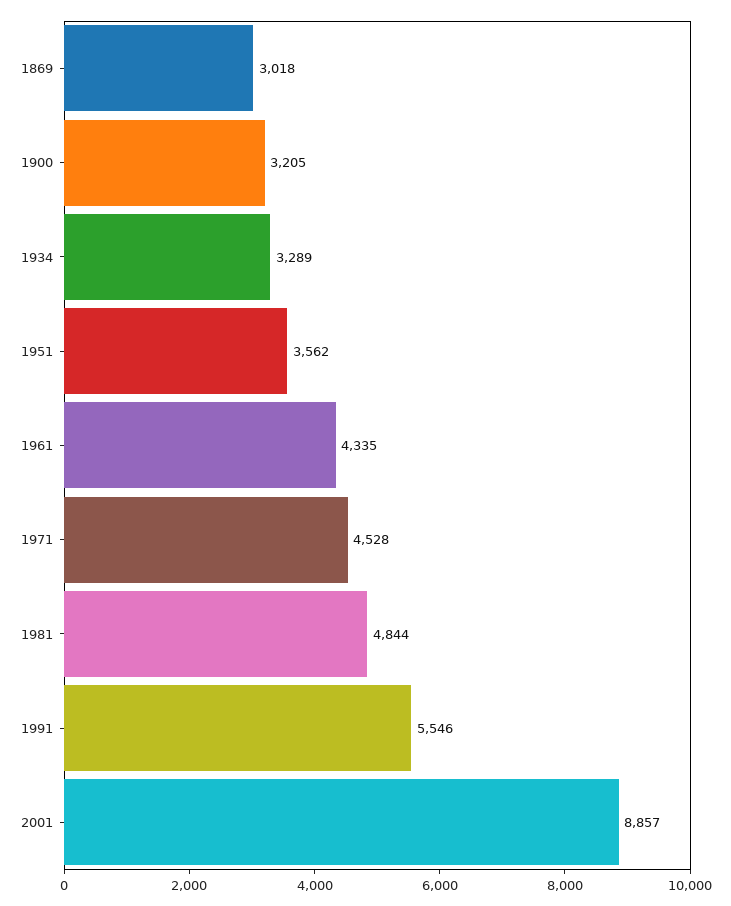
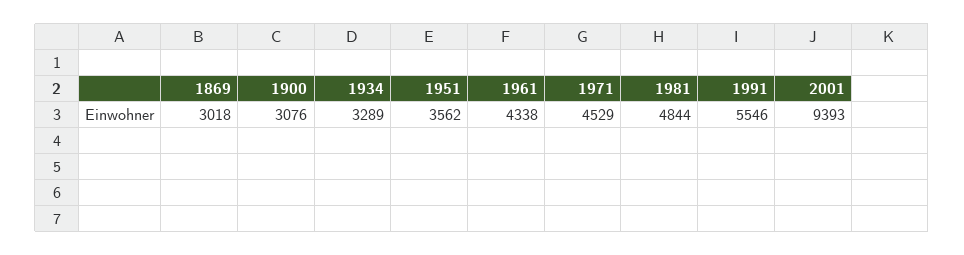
  {
    "1869": 3018,
-   "1900": 3205,
+   "1900": 3076,
    "1934": 3289,
    "1951": 3562,
-   "1961": 4335,
+   "1961": 4338,
-   "1971": 4528,
+   "1971": 4529,
    "1981": 4844,
    "1991": 5546,
-   "2001": 8857
+   "2001": 9393
  }

